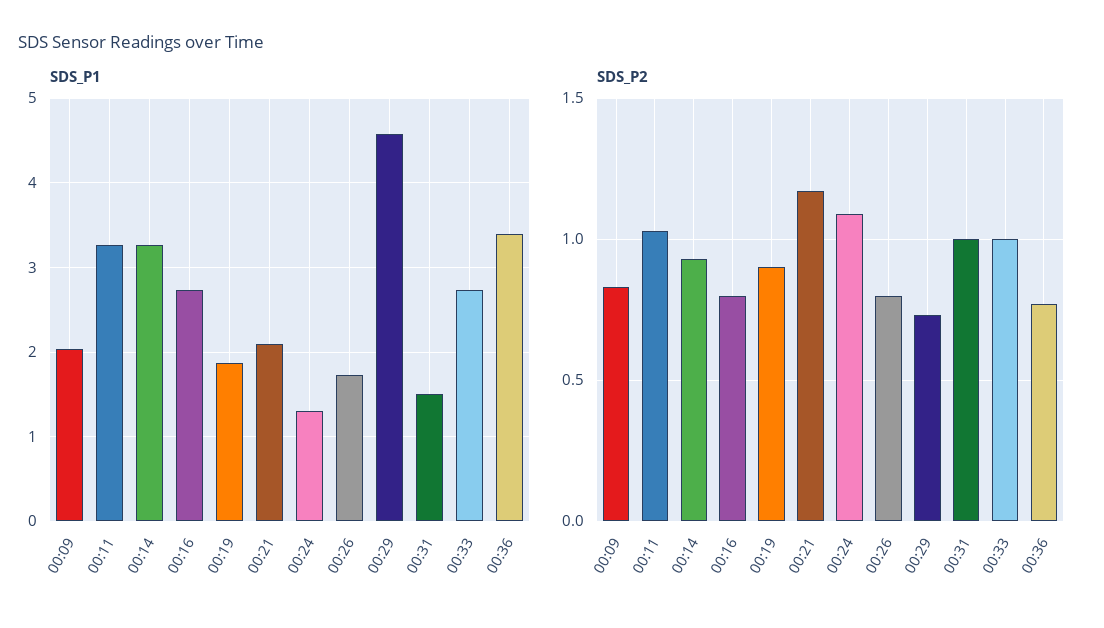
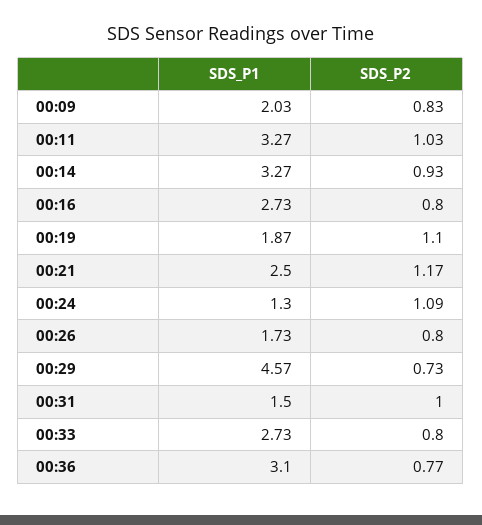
  {
    "SDS_P1": {
      "00:09": 2.03,
      "00:11": 3.27,
      "00:14": 3.27,
      "00:16": 2.73,
      "00:19": 1.87,
-     "00:21": 2.1,
+     "00:21": 2.5,
      "00:24": 1.3,
      "00:26": 1.73,
      "00:29": 4.57,
      "00:31": 1.5,
      "00:33": 2.73,
-     "00:36": 3.4
+     "00:36": 3.1
    },
    "SDS_P2": {
      "00:09": 0.83,
      "00:11": 1.03,
      "00:14": 0.93,
      "00:16": 0.8,
-     "00:19": 0.9,
+     "00:19": 1.1,
      "00:21": 1.17,
      "00:24": 1.09,
      "00:26": 0.8,
      "00:29": 0.73,
      "00:31": 1,
-     "00:33": 1,
+     "00:33": 0.8,
      "00:36": 0.77
    }
  }

